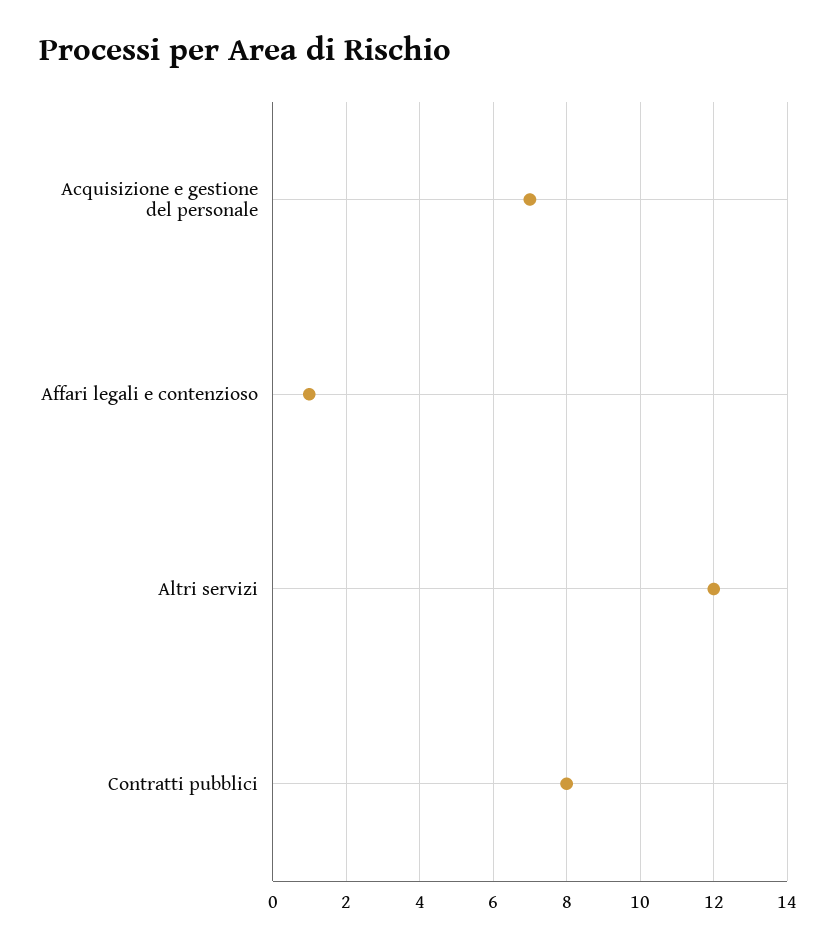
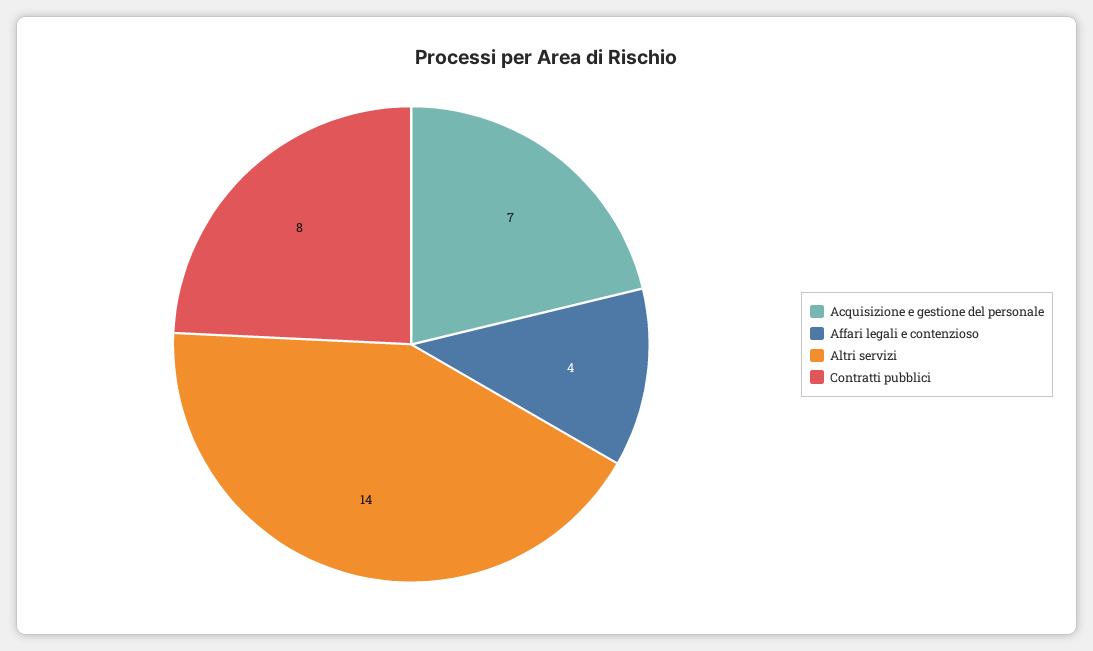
  {
    "Acquisizione e gestione del personale": 7,
-   "Affari legali e contenzioso": 1,
+   "Affari legali e contenzioso": 4,
-   "Altri servizi": 12,
+   "Altri servizi": 14,
    "Contratti pubblici": 8
  }

